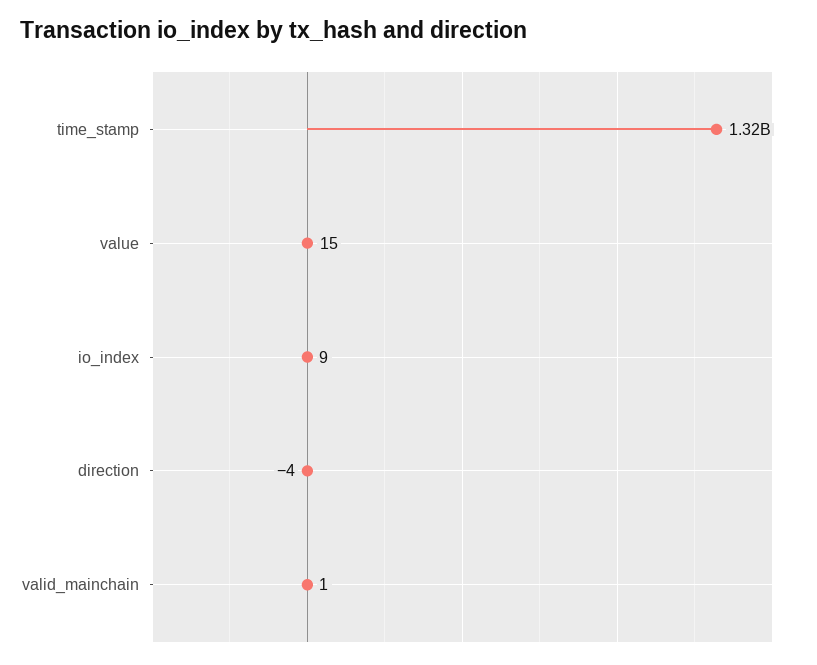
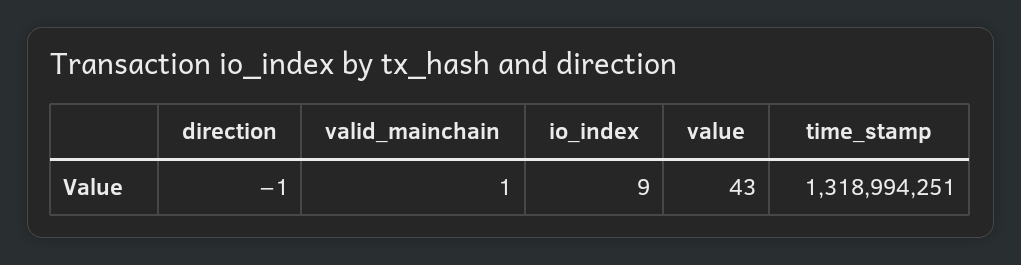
  {
    "time_stamp": 1318994251,
-   "value": 15,
+   "value": 43,
    "io_index": 9,
-   "direction": -4,
+   "direction": -1,
    "valid_mainchain": 1
  }

